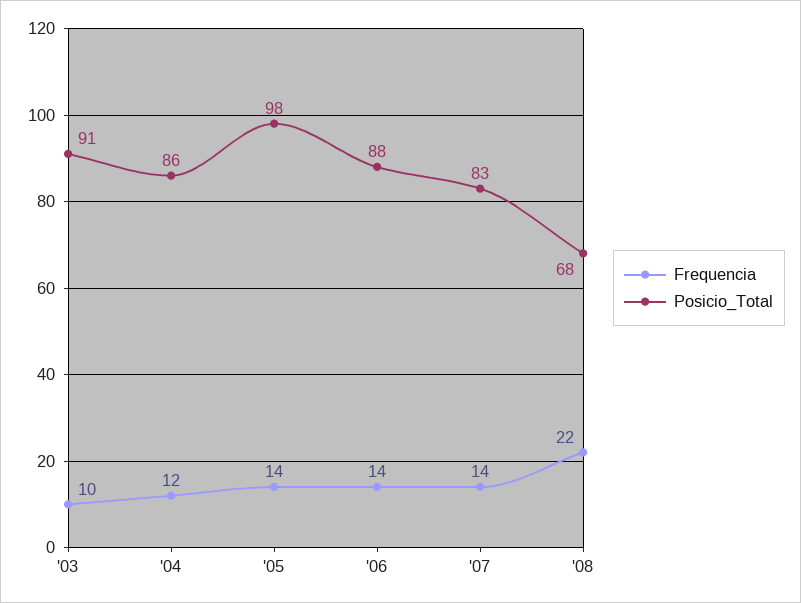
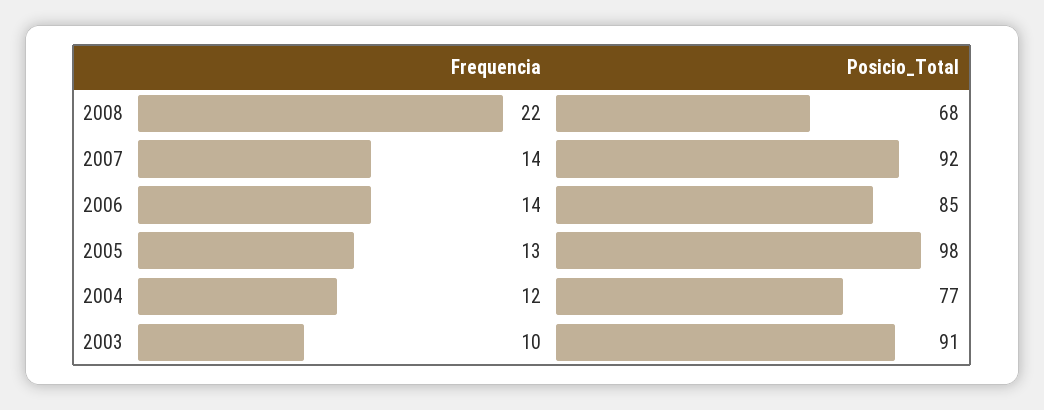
  {
    "Frequencia": {
      "'03": 10,
      "'04": 12,
-     "'05": 14,
+     "'05": 13,
      "'06": 14,
      "'07": 14,
      "'08": 22
    },
    "Posicio_Total": {
      "'03": 91,
-     "'04": 86,
+     "'04": 77,
      "'05": 98,
-     "'06": 88,
+     "'06": 85,
-     "'07": 83,
+     "'07": 92,
      "'08": 68
    }
  }

